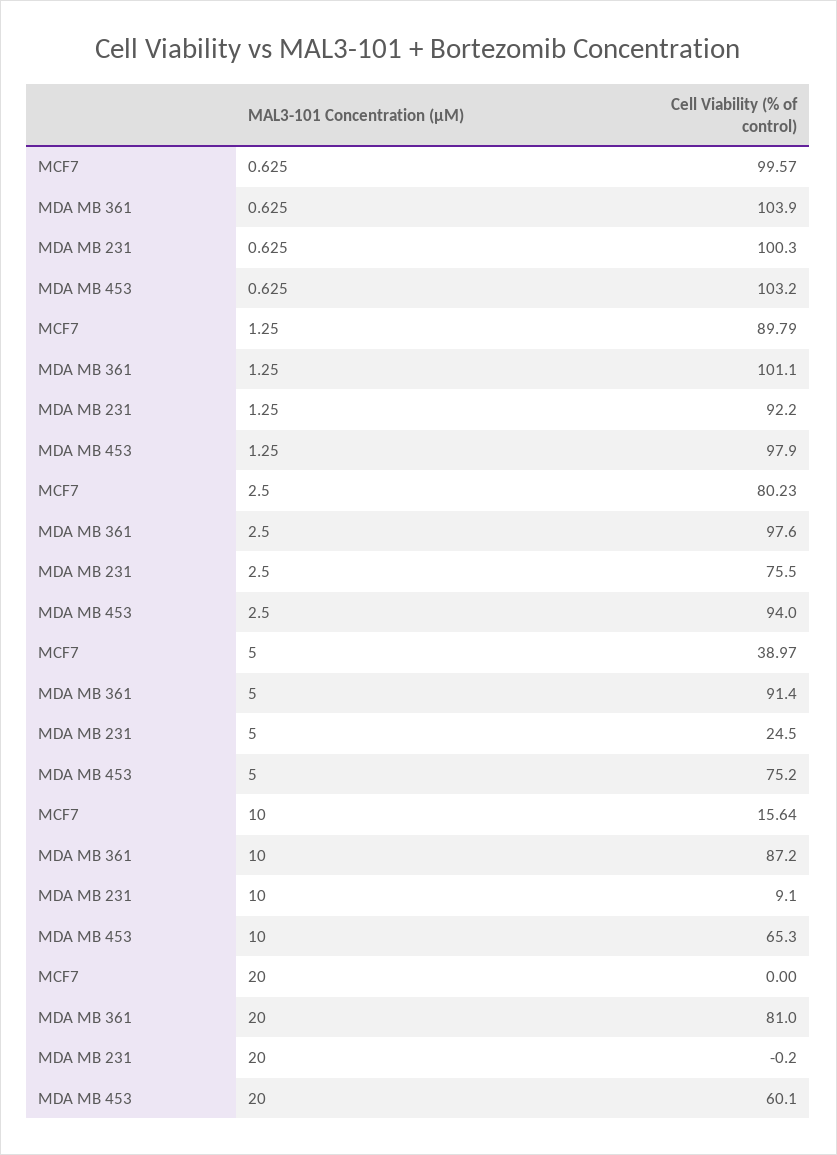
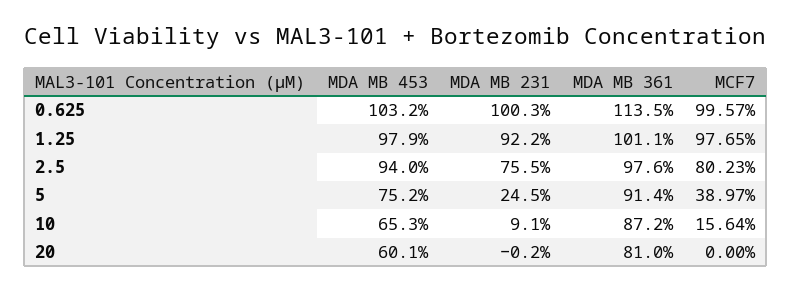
  {
    "MCF7": {
      "0.625": 99.57,
-     "1.25": 89.79,
+     "1.25": 97.65,
      "2.5": 80.23,
      "5": 38.97,
      "10": 15.64,
      "20": 0
    },
    "MDA MB 361": {
-     "0.625": 103.9,
+     "0.625": 113.5,
      "1.25": 101.1,
      "2.5": 97.6,
      "5": 91.4,
      "10": 87.2,
      "20": 81
    },
    "MDA MB 231": {
      "0.625": 100.3,
      "1.25": 92.2,
      "2.5": 75.5,
      "5": 24.5,
      "10": 9.1,
      "20": -0.2
    },
    "MDA MB 453": {
      "0.625": 103.2,
      "1.25": 97.9,
      "2.5": 94,
      "5": 75.2,
      "10": 65.3,
      "20": 60.1
    }
  }

